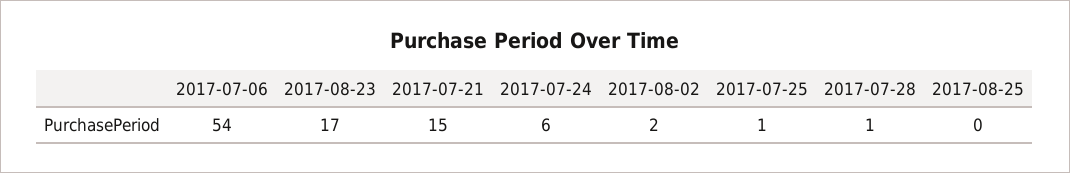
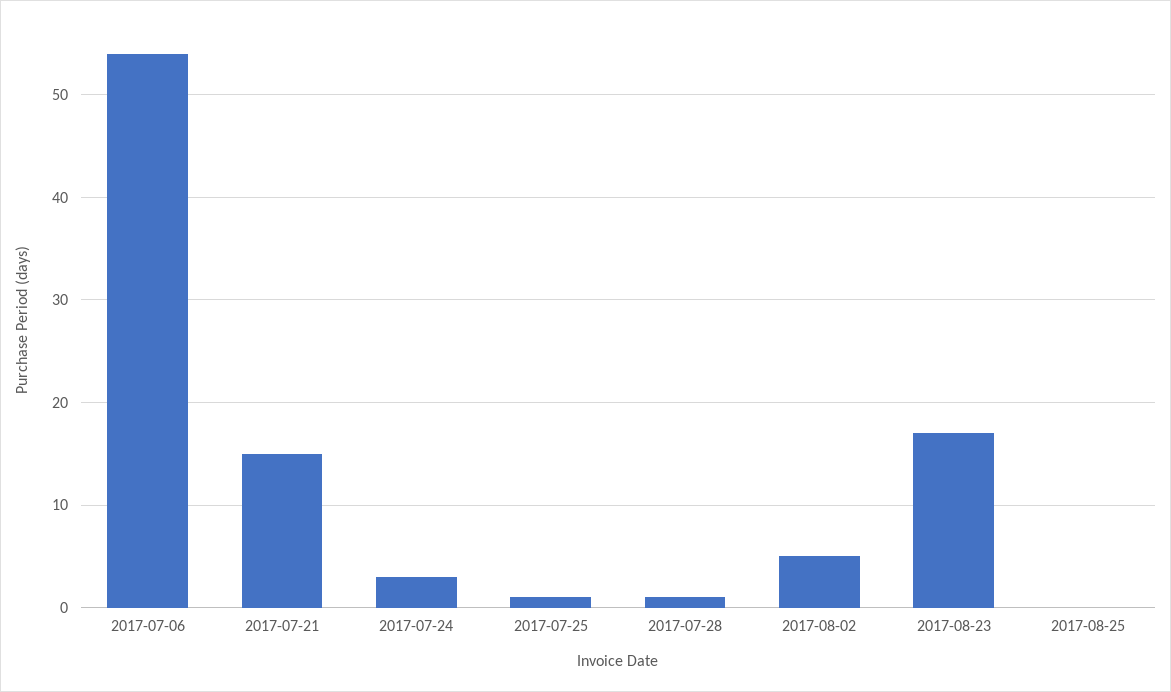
  {
    "2017-07-06": 54,
    "2017-08-23": 17,
    "2017-07-21": 15,
-   "2017-07-24": 6,
+   "2017-07-24": 3,
-   "2017-08-02": 2,
+   "2017-08-02": 5,
    "2017-07-25": 1,
    "2017-07-28": 1,
    "2017-08-25": 0
  }

